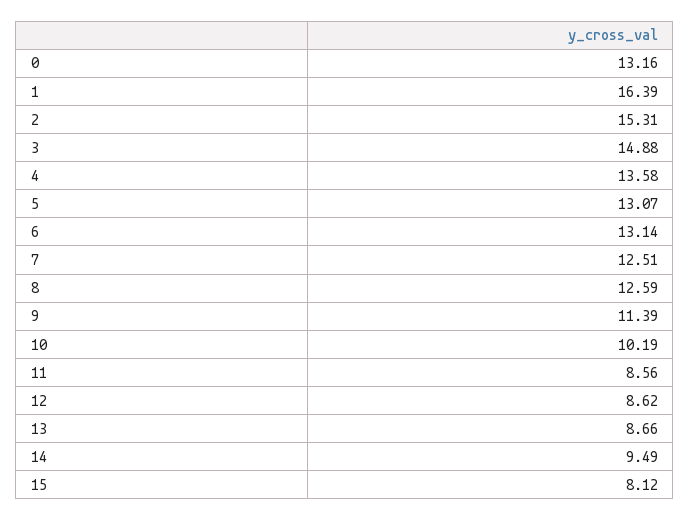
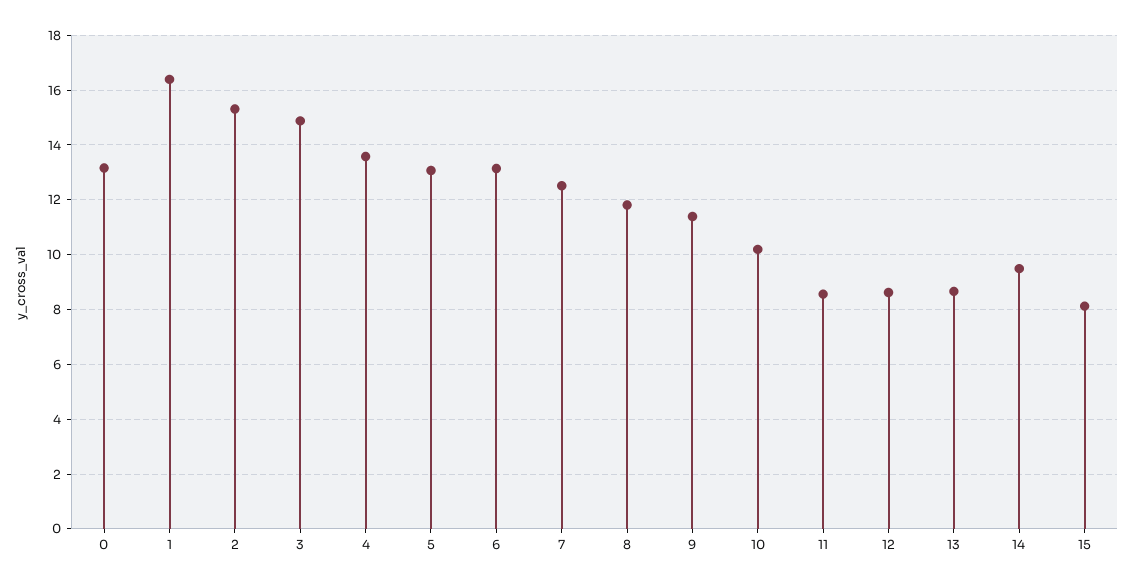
  {
    "0": 13.16,
    "1": 16.39,
    "2": 15.31,
    "3": 14.88,
    "4": 13.58,
    "5": 13.07,
    "6": 13.14,
    "7": 12.51,
-   "8": 12.59,
+   "8": 11.75,
    "9": 11.39,
    "10": 10.19,
    "11": 8.56,
    "12": 8.62,
    "13": 8.66,
    "14": 9.49,
    "15": 8.12
  }

